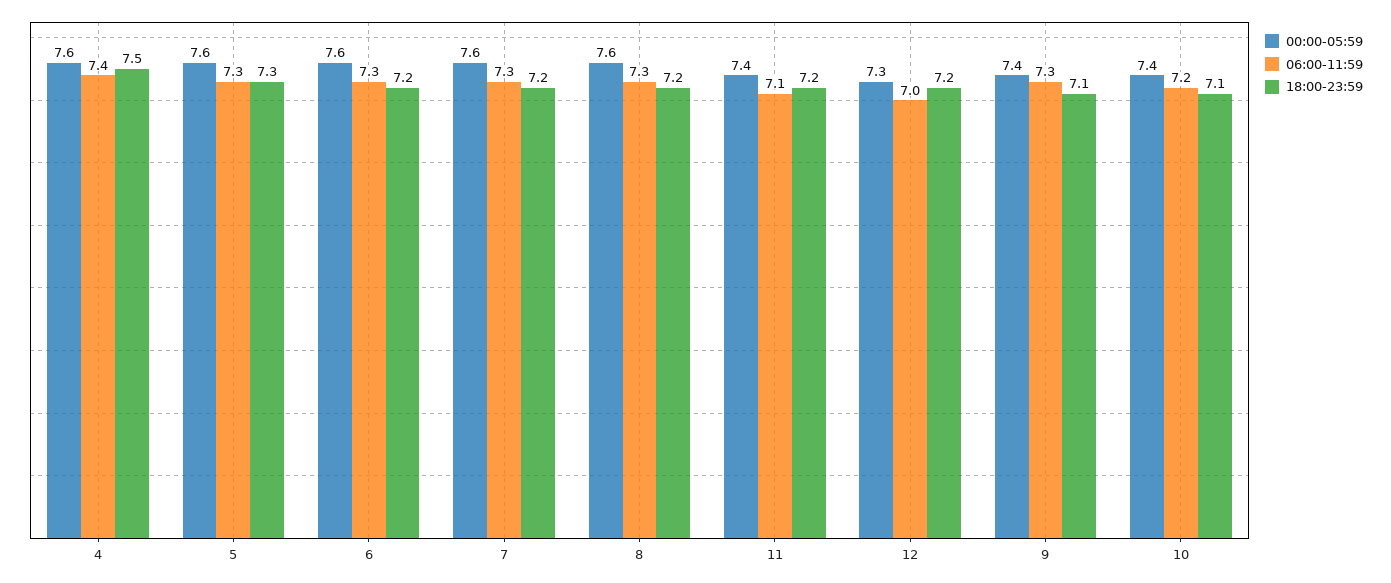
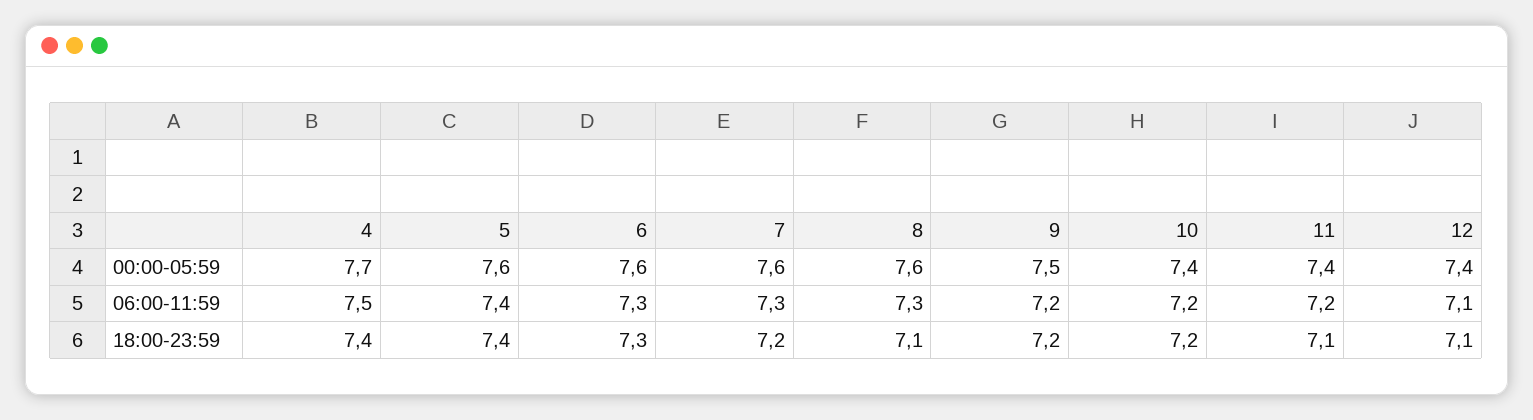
  {
    "00:00-05:59": {
-     "4": 7.6,
+     "4": 7.7,
      "5": 7.6,
      "6": 7.6,
      "7": 7.6,
      "8": 7.6,
      "11": 7.4,
-     "12": 7.3,
+     "12": 7.4,
-     "9": 7.4,
+     "9": 7.5,
      "10": 7.4
    },
    "06:00-11:59": {
-     "4": 7.4,
+     "4": 7.5,
-     "5": 7.3,
+     "5": 7.4,
      "6": 7.3,
      "7": 7.3,
      "8": 7.3,
-     "11": 7.1,
+     "11": 7.2,
-     "12": 7,
+     "12": 7.1,
-     "9": 7.3,
+     "9": 7.2,
      "10": 7.2
    },
    "18:00-23:59": {
-     "4": 7.5,
+     "4": 7.4,
-     "5": 7.3,
+     "5": 7.4,
-     "6": 7.2,
+     "6": 7.3,
      "7": 7.2,
-     "8": 7.2,
+     "8": 7.1,
-     "11": 7.2,
+     "11": 7.1,
-     "12": 7.2,
+     "12": 7.1,
-     "9": 7.1,
+     "9": 7.2,
-     "10": 7.1
+     "10": 7.2
    }
  }

